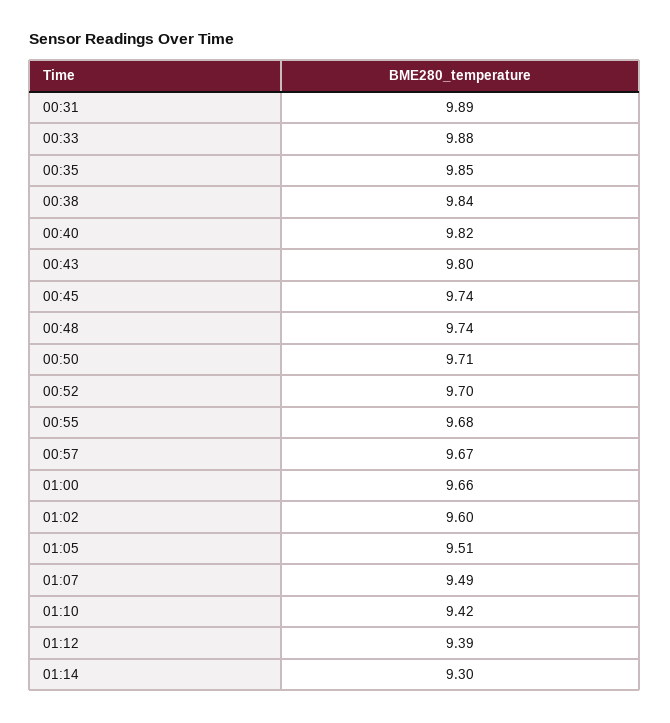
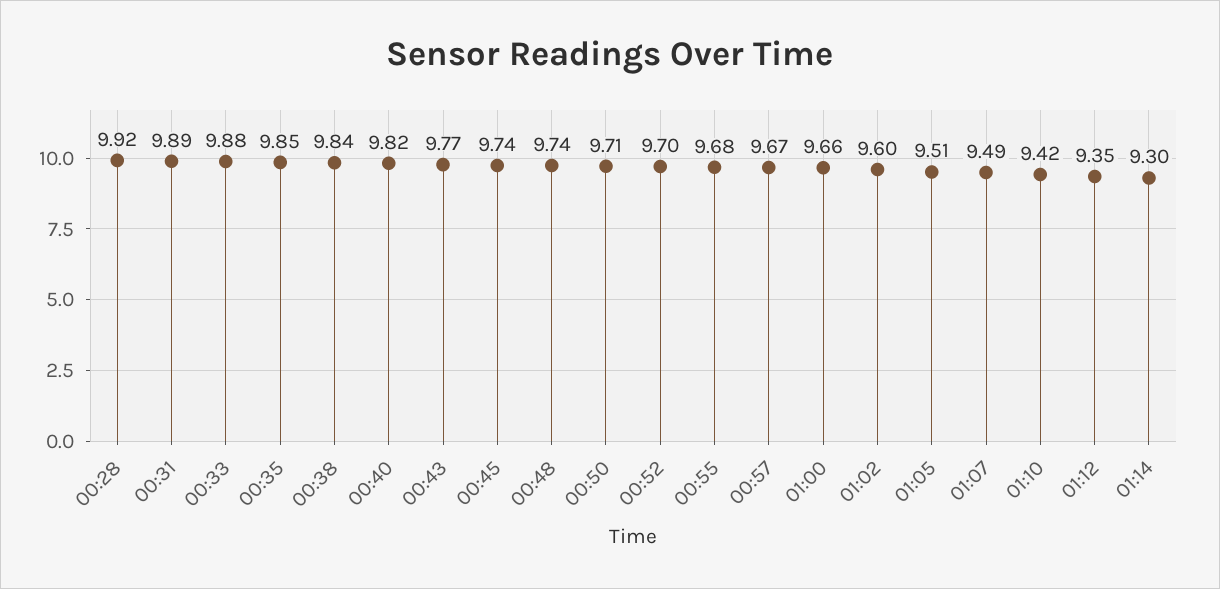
  {
    "00:31": 9.89,
    "00:33": 9.88,
    "00:35": 9.85,
    "00:38": 9.84,
    "00:40": 9.82,
-   "00:43": 9.8,
+   "00:43": 9.77,
    "00:45": 9.74,
    "00:48": 9.74,
    "00:50": 9.71,
    "00:52": 9.7,
    "00:55": 9.68,
    "00:57": 9.67,
    "01:00": 9.66,
    "01:02": 9.6,
    "01:05": 9.51,
    "01:07": 9.49,
    "01:10": 9.42,
-   "01:12": 9.39,
+   "01:12": 9.35,
-   "01:14": 9.3
+   "01:14": 9.3,
+   "00:28": 9.92
  }

